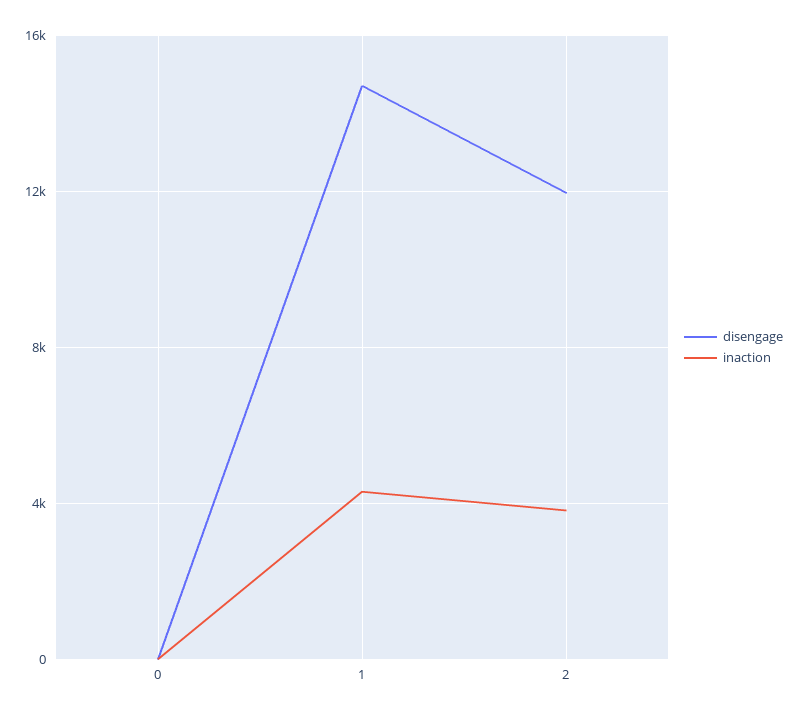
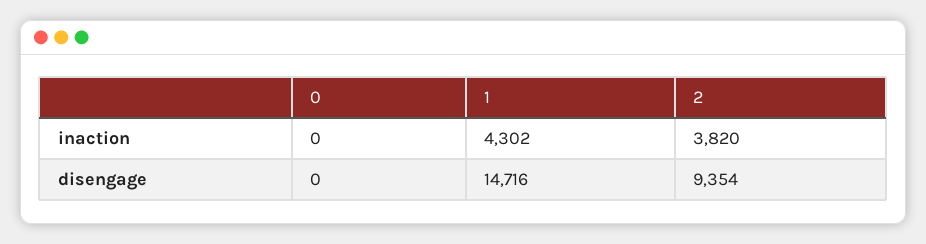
  {
    "disengage": {
      "0": 0,
      "1": 14716,
-     "2": 12000
+     "2": 9354
    },
    "inaction": {
      "0": 0,
      "1": 4302,
      "2": 3820
    }
  }

